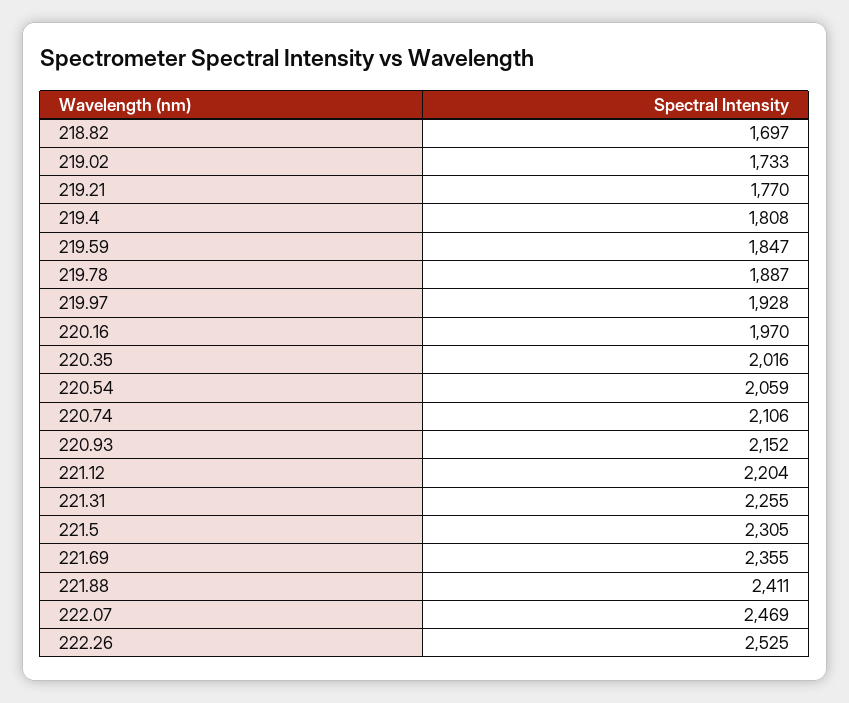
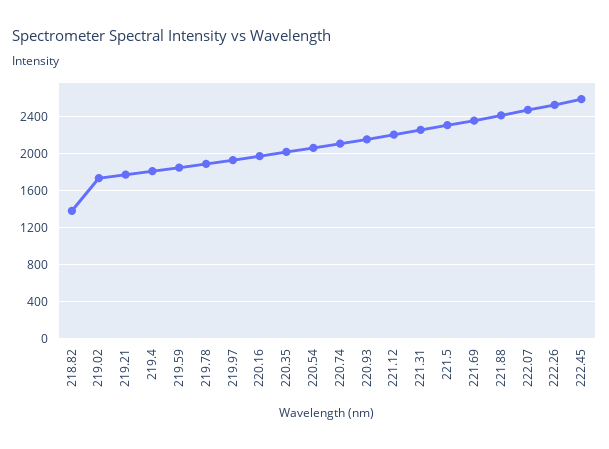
  {
-   "218.82": 1697,
+   "218.82": 1400,
    "219.02": 1733,
    "219.21": 1770,
    "219.4": 1808,
    "219.59": 1847,
    "219.78": 1887,
    "219.97": 1928,
    "220.16": 1970,
    "220.35": 2016,
    "220.54": 2059,
    "220.74": 2106,
    "220.93": 2152,
    "221.12": 2204,
    "221.31": 2255,
    "221.5": 2305,
    "221.69": 2355,
    "221.88": 2411,
    "222.07": 2469,
-   "222.26": 2525
+   "222.26": 2525,
+   "222.45": 2600
  }

